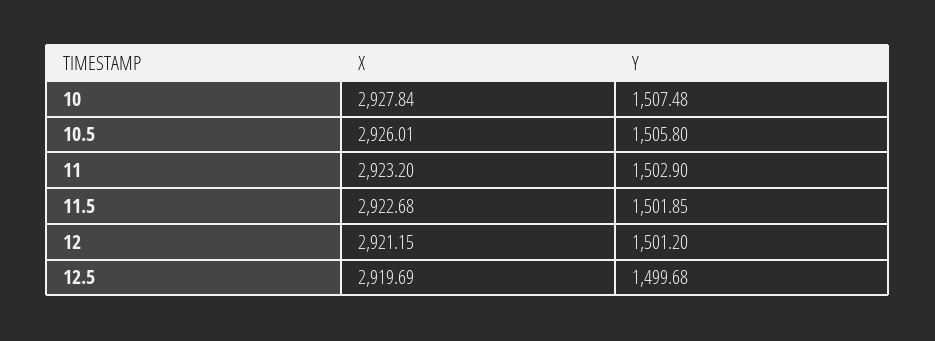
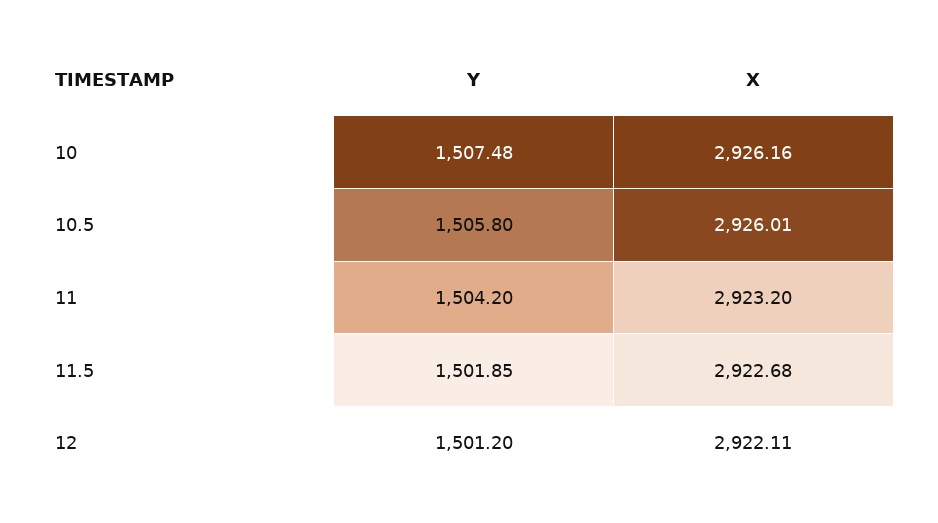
  {
    "X": {
-     "10": 2927.84,
+     "10": 2926.16,
      "10.5": 2926.01,
      "11": 2923.2,
      "11.5": 2922.68,
-     "12": 2921.15,
+     "12": 2922.11
-     "12.5": 2919.69
    },
    "Y": {
      "10": 1507.48,
      "10.5": 1505.8,
-     "11": 1502.9,
+     "11": 1504.2,
      "11.5": 1501.85,
-     "12": 1501.2,
+     "12": 1501.2
-     "12.5": 1499.68
    }
  }

